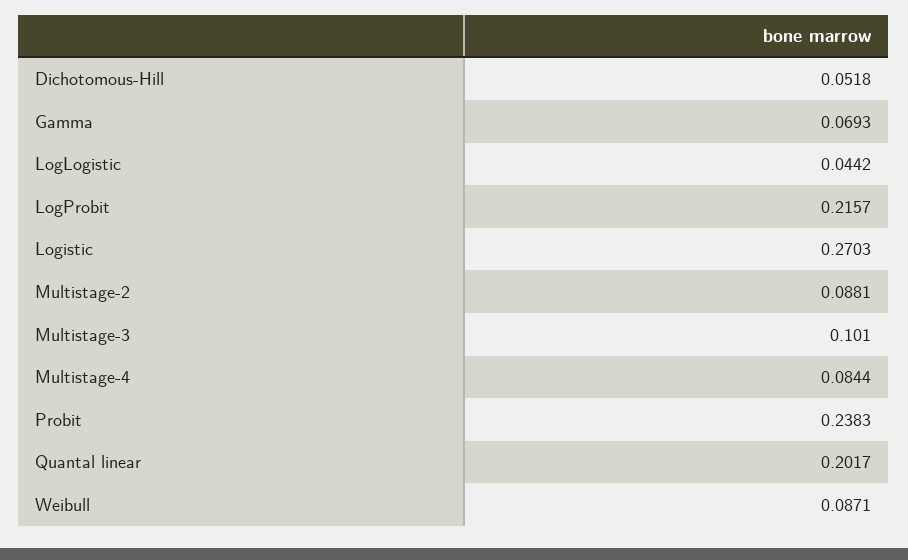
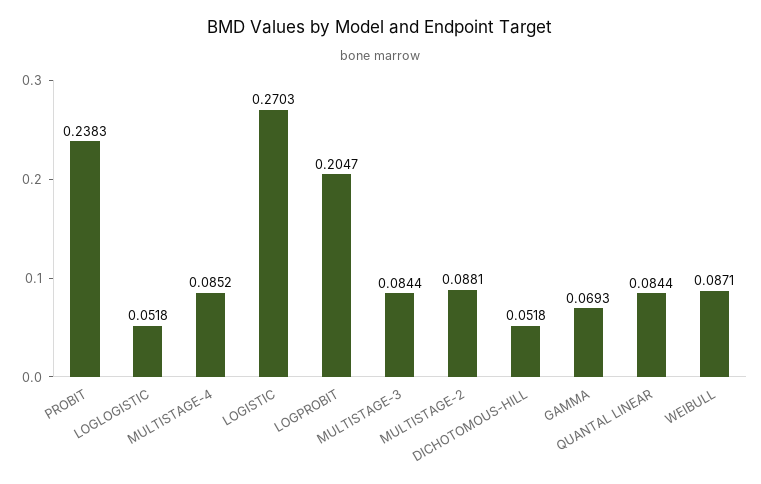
  {
    "Dichotomous-Hill": 0.0518,
    "Gamma": 0.0693,
-   "LogLogistic": 0.0442,
+   "LogLogistic": 0.0518,
-   "LogProbit": 0.2157,
+   "LogProbit": 0.2047,
    "Logistic": 0.2703,
    "Multistage-2": 0.0881,
-   "Multistage-3": 0.101,
+   "Multistage-3": 0.0844,
-   "Multistage-4": 0.0844,
+   "Multistage-4": 0.0852,
    "Probit": 0.2383,
-   "Quantal linear": 0.2017,
+   "Quantal linear": 0.0844,
    "Weibull": 0.0871
  }

